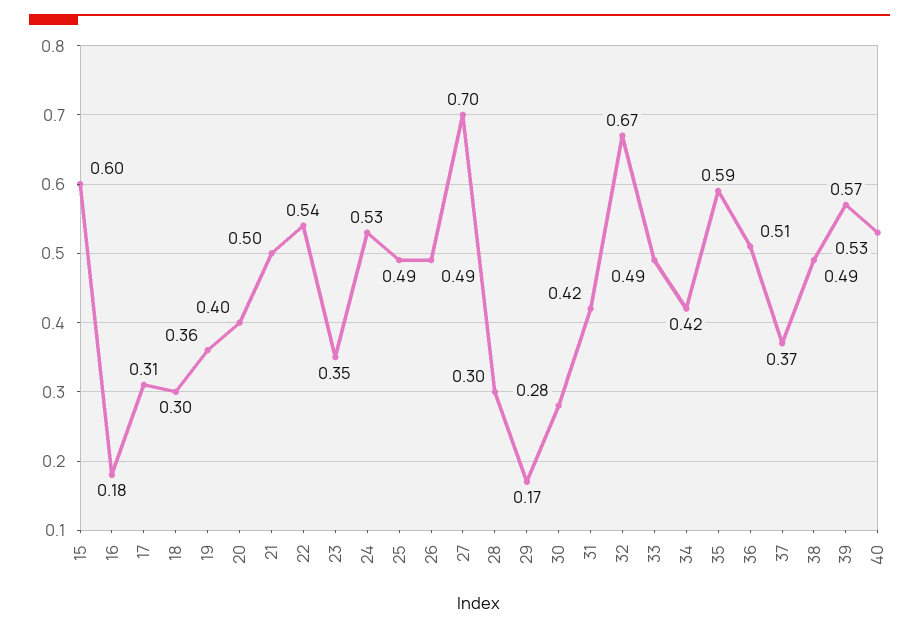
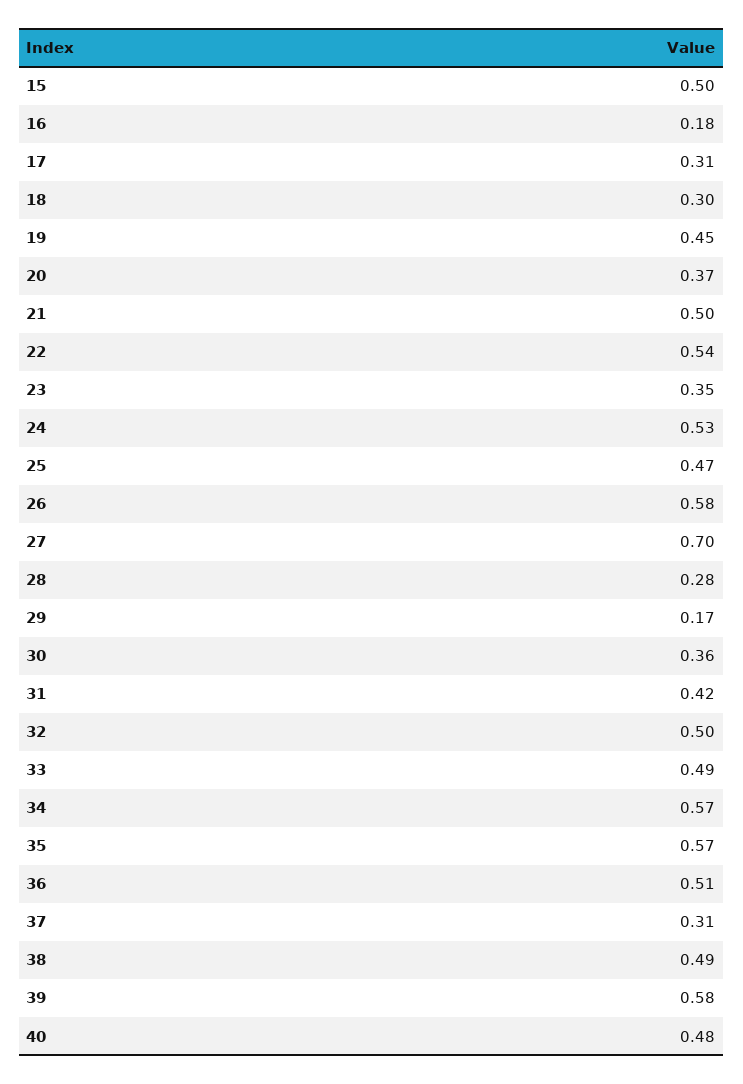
  {
-   "15": 0.6,
+   "15": 0.5,
    "16": 0.18,
    "17": 0.31,
    "18": 0.3,
-   "19": 0.36,
+   "19": 0.45,
-   "20": 0.4,
+   "20": 0.37,
    "21": 0.5,
    "22": 0.54,
    "23": 0.35,
    "24": 0.53,
-   "25": 0.49,
+   "25": 0.47,
-   "26": 0.49,
+   "26": 0.58,
    "27": 0.7,
-   "28": 0.3,
+   "28": 0.28,
    "29": 0.17,
-   "30": 0.28,
+   "30": 0.36,
    "31": 0.42,
-   "32": 0.67,
+   "32": 0.5,
    "33": 0.49,
-   "34": 0.42,
+   "34": 0.57,
-   "35": 0.59,
+   "35": 0.57,
    "36": 0.51,
-   "37": 0.37,
+   "37": 0.31,
    "38": 0.49,
-   "39": 0.57,
+   "39": 0.58,
-   "40": 0.53
+   "40": 0.48
  }

